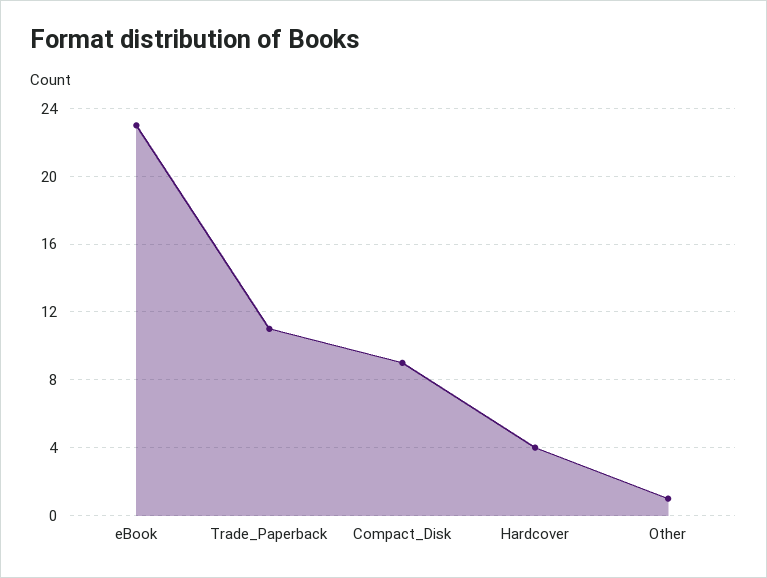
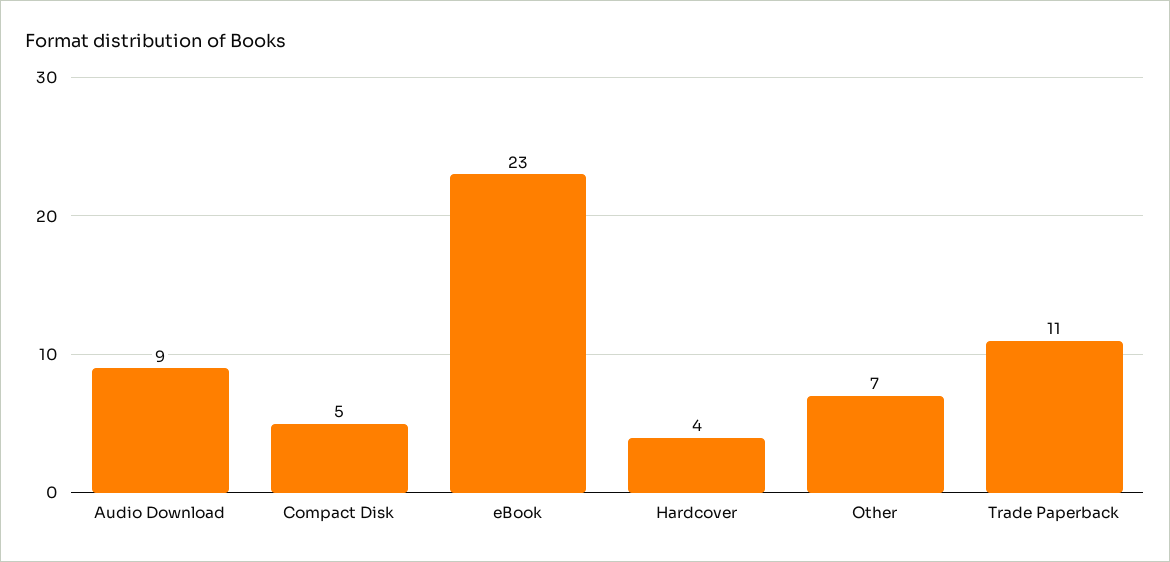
  {
    "eBook": 23,
    "Trade_Paperback": 11,
-   "Compact_Disk": 9,
+   "Compact_Disk": 5,
    "Hardcover": 4,
-   "Other": 1
+   "Other": 7,
+   "Audio Download": 9
  }

